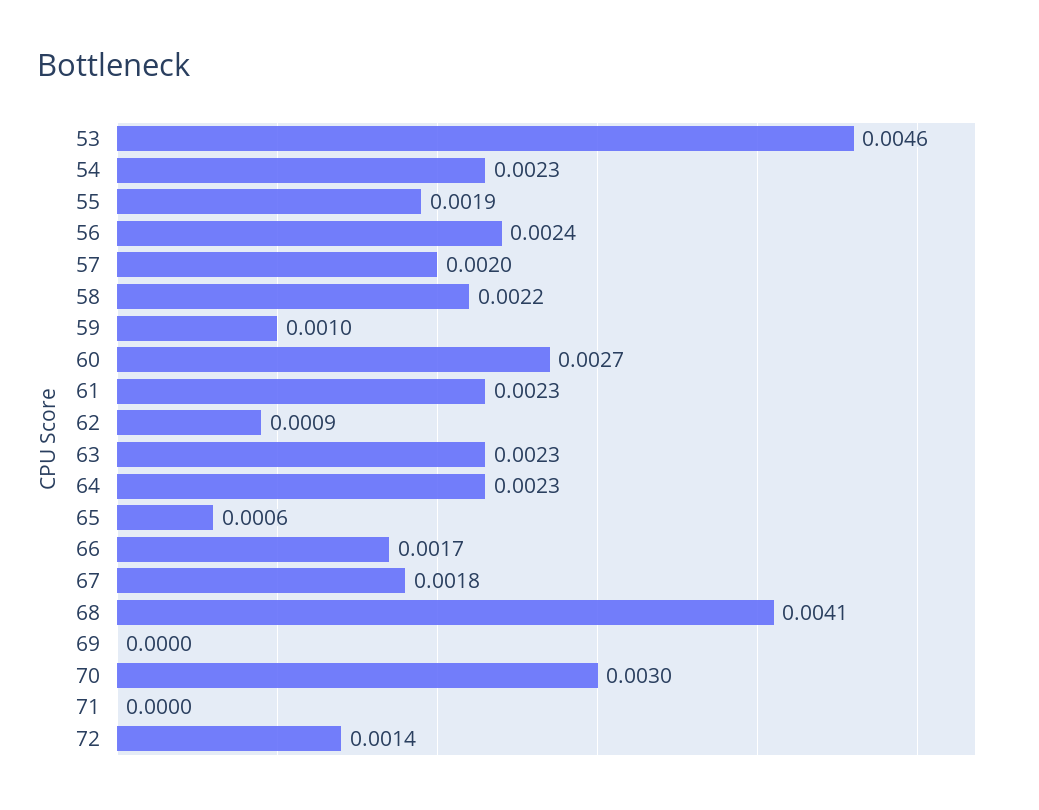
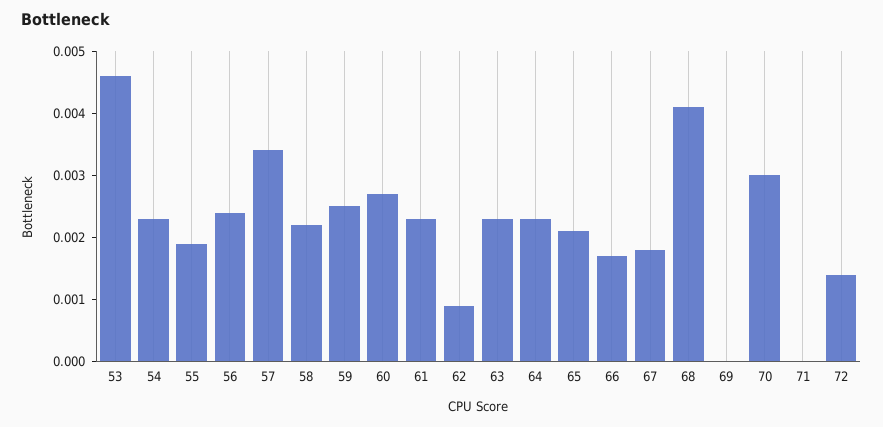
  {
    "53": 0.0046,
    "54": 0.0023,
    "55": 0.0019,
    "56": 0.0024,
-   "57": 0.002,
+   "57": 0.0035,
    "58": 0.0022,
-   "59": 0.001,
+   "59": 0.0025,
    "60": 0.0027,
    "61": 0.0023,
    "62": 0.0009,
    "63": 0.0023,
    "64": 0.0023,
-   "65": 0.0006,
+   "65": 0.002,
    "66": 0.0017,
    "67": 0.0018,
    "68": 0.0041,
    "69": 0,
    "70": 0.003,
    "71": 0,
    "72": 0.0014
  }

